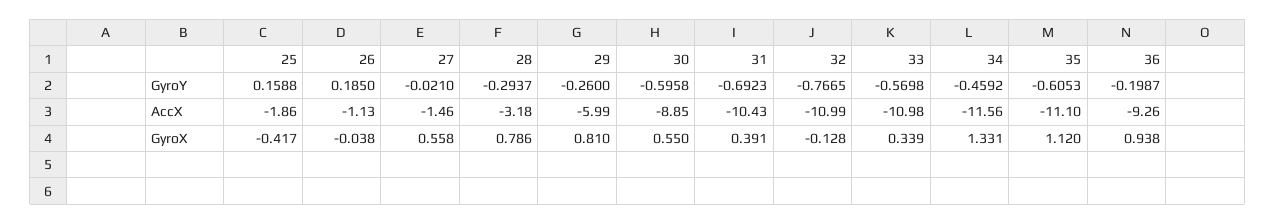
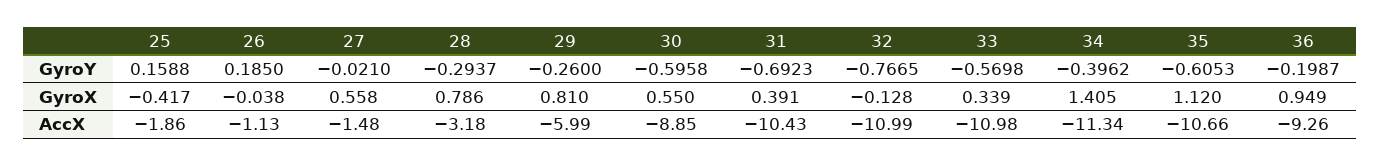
  {
    "25": {
      "GyroY": 0.1588,
      "AccX": -1.86,
      "GyroX": -0.417
    },
    "26": {
      "GyroY": 0.185,
      "AccX": -1.13,
      "GyroX": -0.038
    },
    "27": {
      "GyroY": -0.021,
-     "AccX": -1.46,
+     "AccX": -1.48,
      "GyroX": 0.558
    },
    "28": {
      "GyroY": -0.2937,
      "AccX": -3.18,
      "GyroX": 0.786
    },
    "29": {
      "GyroY": -0.26,
      "AccX": -5.99,
      "GyroX": 0.81
    },
    "30": {
      "GyroY": -0.5958,
      "AccX": -8.85,
      "GyroX": 0.55
    },
    "31": {
      "GyroY": -0.6923,
      "AccX": -10.43,
      "GyroX": 0.391
    },
    "32": {
      "GyroY": -0.7665,
      "AccX": -10.99,
      "GyroX": -0.128
    },
    "33": {
      "GyroY": -0.5698,
      "AccX": -10.98,
      "GyroX": 0.339
    },
    "34": {
-     "GyroY": -0.4592,
+     "GyroY": -0.3962,
-     "AccX": -11.56,
+     "AccX": -11.34,
-     "GyroX": 1.331
+     "GyroX": 1.405
    },
    "35": {
      "GyroY": -0.6053,
-     "AccX": -11.1,
+     "AccX": -10.66,
      "GyroX": 1.12
    },
    "36": {
      "GyroY": -0.1987,
      "AccX": -9.26,
-     "GyroX": 0.938
+     "GyroX": 0.949
    }
  }

